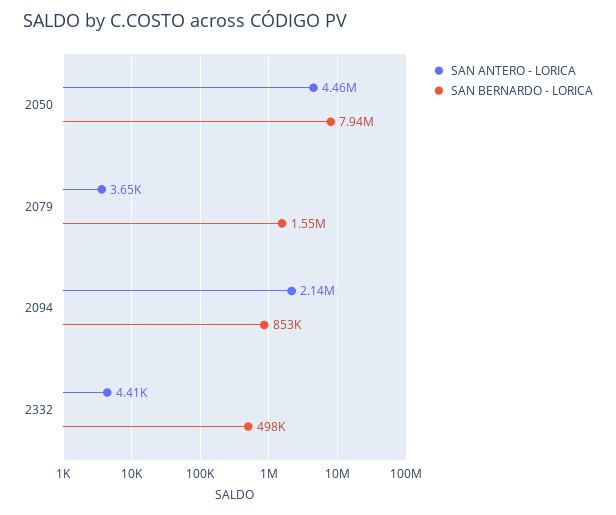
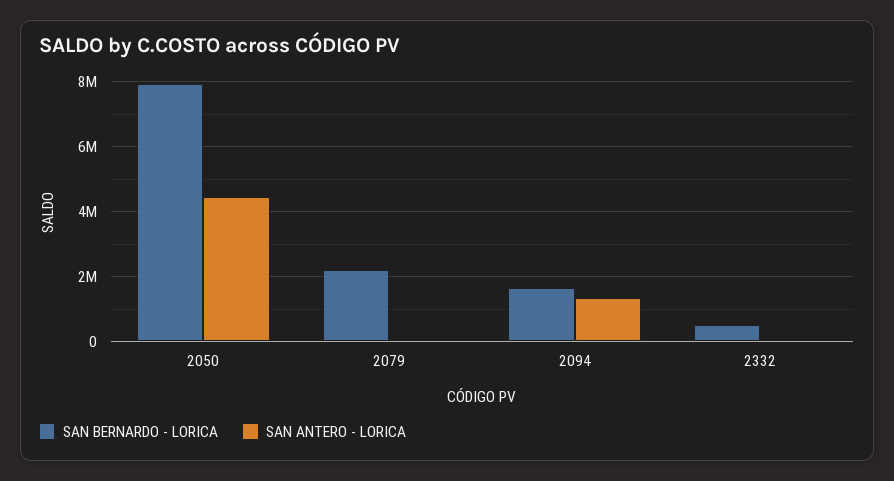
  {
    "SAN ANTERO - LORICA": {
      "2050": 4460000,
      "2079": 3650,
-     "2094": 2140000,
+     "2094": 1400000,
      "2332": 4410
    },
    "SAN BERNARDO - LORICA": {
      "2050": 7940000,
-     "2079": 1550000,
+     "2079": 2200000,
-     "2094": 853000,
+     "2094": 1600000,
      "2332": 498000
    }
  }

